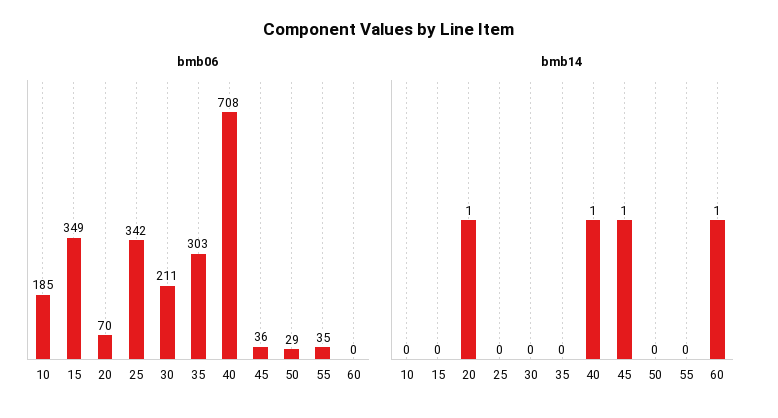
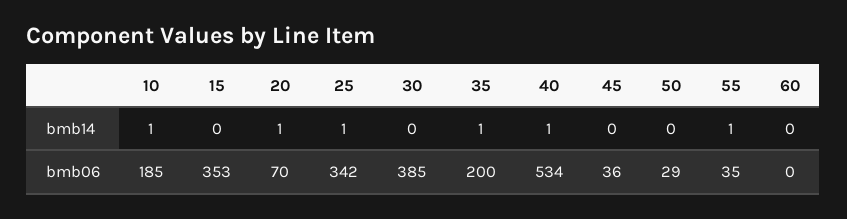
  {
    "bmb06": {
      "10": 185,
-     "15": 349,
+     "15": 353,
      "20": 70,
      "25": 342,
-     "30": 211,
+     "30": 385,
-     "35": 303,
+     "35": 200,
-     "40": 708,
+     "40": 534,
      "45": 36,
      "50": 29,
      "55": 35,
      "60": 0
    },
    "bmb14": {
-     "10": 0,
+     "10": 1,
      "15": 0,
      "20": 1,
-     "25": 0,
+     "25": 1,
      "30": 0,
-     "35": 0,
+     "35": 1,
      "40": 1,
-     "45": 1,
+     "45": 0,
      "50": 0,
-     "55": 0,
+     "55": 1,
-     "60": 1
+     "60": 0
    }
  }

